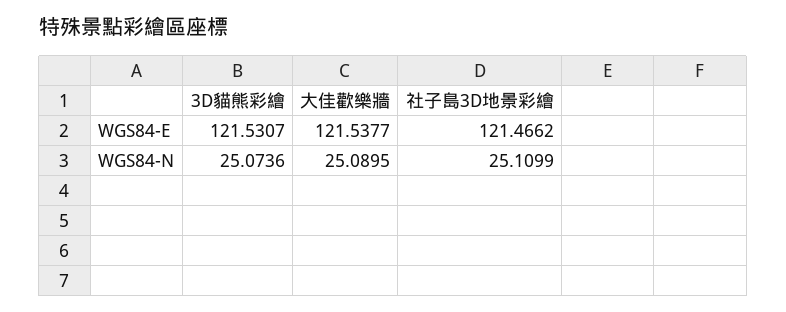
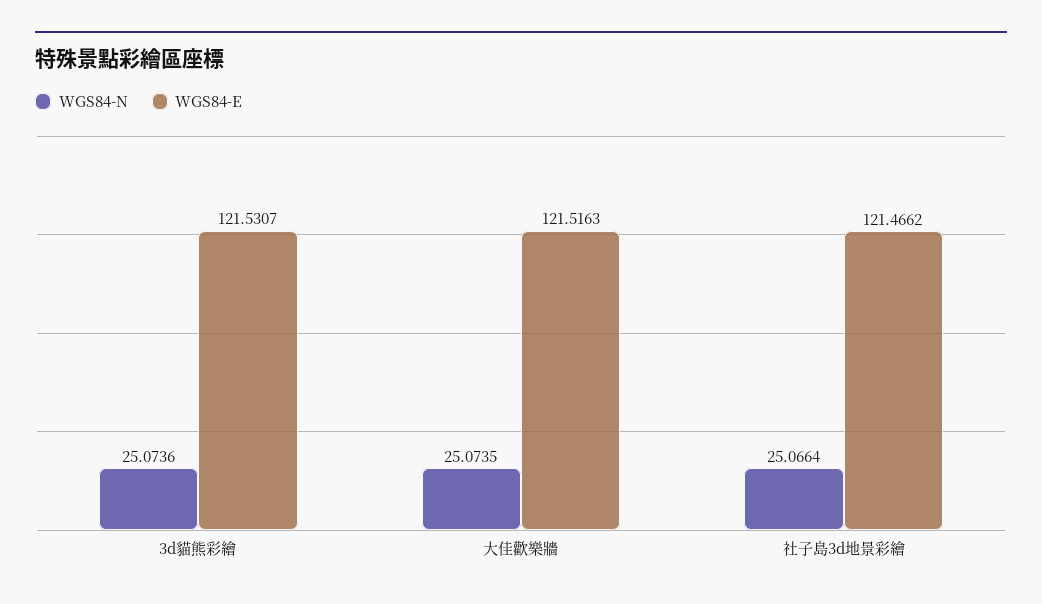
  {
    "WGS84-E": {
      "3D貓熊彩繪": 121.5307,
-     "大佳歡樂牆": 121.5377,
+     "大佳歡樂牆": 121.5163,
      "社子島3D地景彩繪": 121.4662
    },
    "WGS84-N": {
      "3D貓熊彩繪": 25.0736,
-     "大佳歡樂牆": 25.0895,
+     "大佳歡樂牆": 25.0735,
-     "社子島3D地景彩繪": 25.1099
+     "社子島3D地景彩繪": 25.0664
    }
  }

